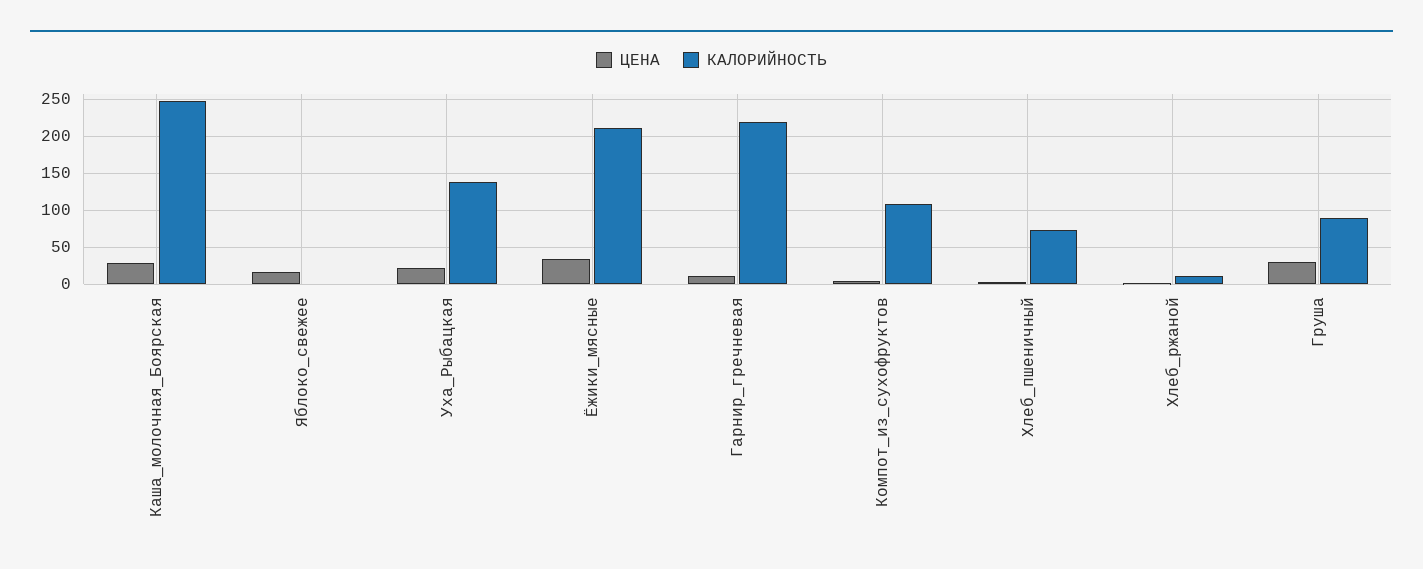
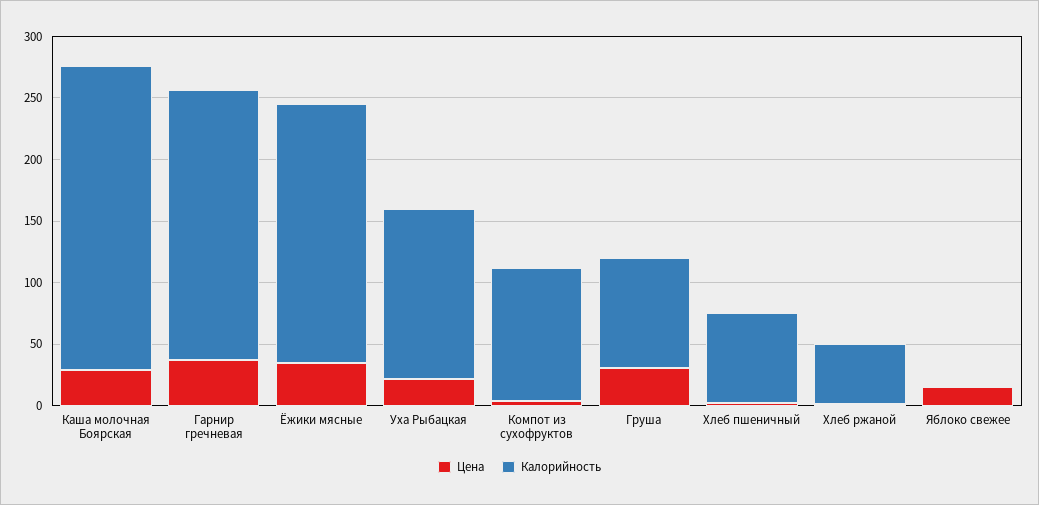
  {
    "ЦЕНА": {
      "Каша_молочная_Боярская": 30,
      "Яблоко_свежее": 20,
      "Уха_Рыбацкая": 20,
      "Ёжики_мясные": 30,
-     "Гарнир_гречневая": 10,
+     "Гарнир_гречневая": 40,
      "Компот_из_сухофруктов": 0,
      "Хлеб_пшеничный": 0,
      "Хлеб_ржаной": 0,
      "Груша": 30
    },
    "КАЛОРИЙНОСТЬ": {
      "Каша_молочная_Боярская": 250,
      "Яблоко_свежее": 0,
      "Уха_Рыбацкая": 140,
      "Ёжики_мясные": 210,
      "Гарнир_гречневая": 220,
      "Компот_из_сухофруктов": 110,
      "Хлеб_пшеничный": 70,
-     "Хлеб_ржаной": 10,
+     "Хлеб_ржаной": 50,
      "Груша": 90
    }
  }

